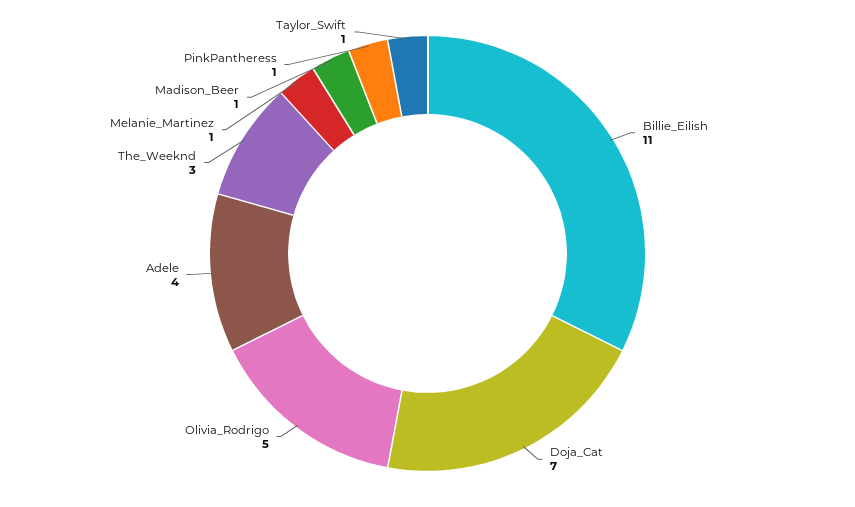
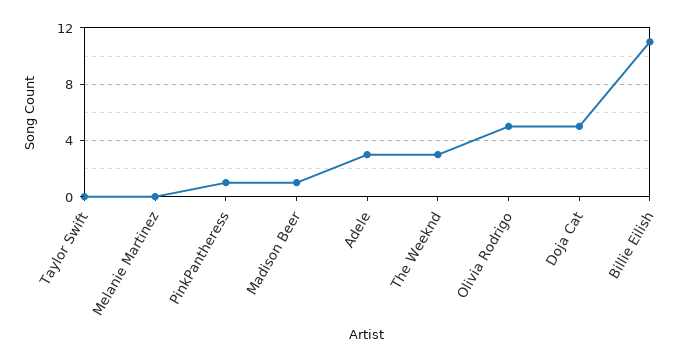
  {
    "Billie_Eilish": 11,
-   "Doja_Cat": 7,
+   "Doja_Cat": 5,
    "Olivia_Rodrigo": 5,
-   "Adele": 4,
+   "Adele": 3,
    "The_Weeknd": 3,
-   "Melanie_Martinez": 1,
+   "Melanie_Martinez": 0,
    "Madison_Beer": 1,
    "PinkPantheress": 1,
-   "Taylor_Swift": 1
+   "Taylor_Swift": 0
  }

